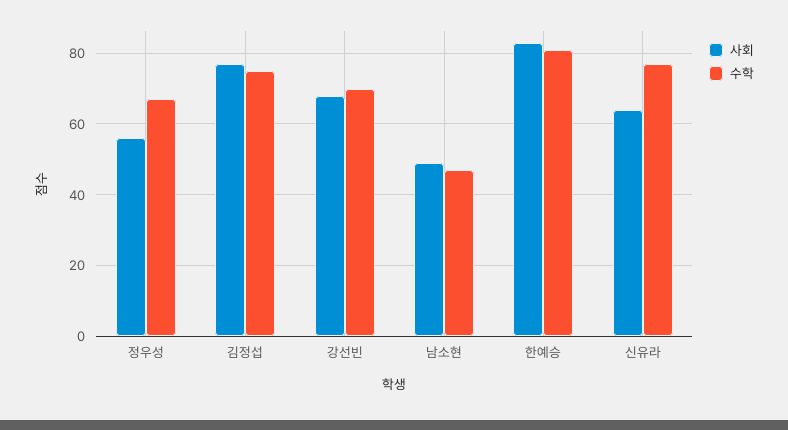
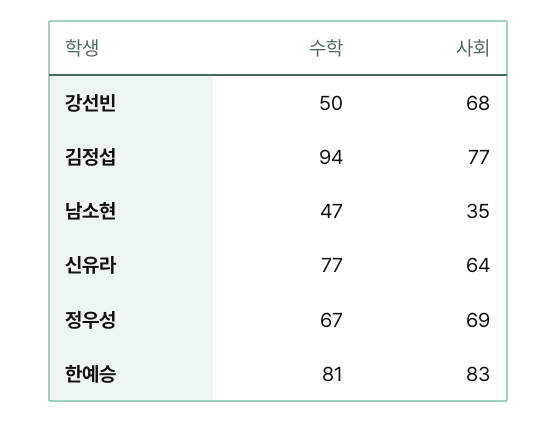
  {
    "사회": {
-     "정우성": 55,
+     "정우성": 69,
      "김정섭": 77,
      "강선빈": 68,
-     "남소현": 50,
+     "남소현": 35,
      "한예승": 83,
      "신유라": 64
    },
    "수학": {
      "정우성": 67,
-     "김정섭": 75,
+     "김정섭": 94,
-     "강선빈": 70,
+     "강선빈": 50,
      "남소현": 47,
      "한예승": 81,
      "신유라": 77
    }
  }

